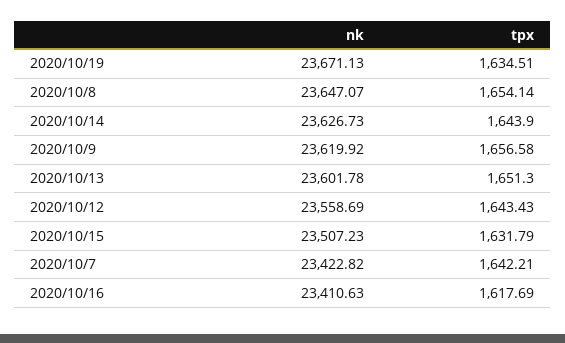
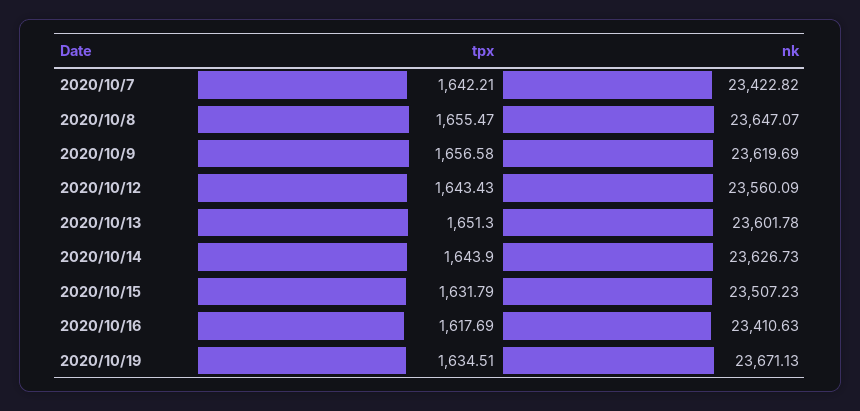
  {
    "nk": {
      "2020/10/19": 23671.13,
      "2020/10/8": 23647.07,
      "2020/10/14": 23626.73,
-     "2020/10/9": 23619.92,
+     "2020/10/9": 23619.69,
      "2020/10/13": 23601.78,
-     "2020/10/12": 23558.69,
+     "2020/10/12": 23560.09,
      "2020/10/15": 23507.23,
      "2020/10/7": 23422.82,
      "2020/10/16": 23410.63
    },
    "tpx": {
      "2020/10/19": 1634.51,
-     "2020/10/8": 1654.14,
+     "2020/10/8": 1655.47,
      "2020/10/14": 1643.9,
      "2020/10/9": 1656.58,
      "2020/10/13": 1651.3,
      "2020/10/12": 1643.43,
      "2020/10/15": 1631.79,
      "2020/10/7": 1642.21,
      "2020/10/16": 1617.69
    }
  }

